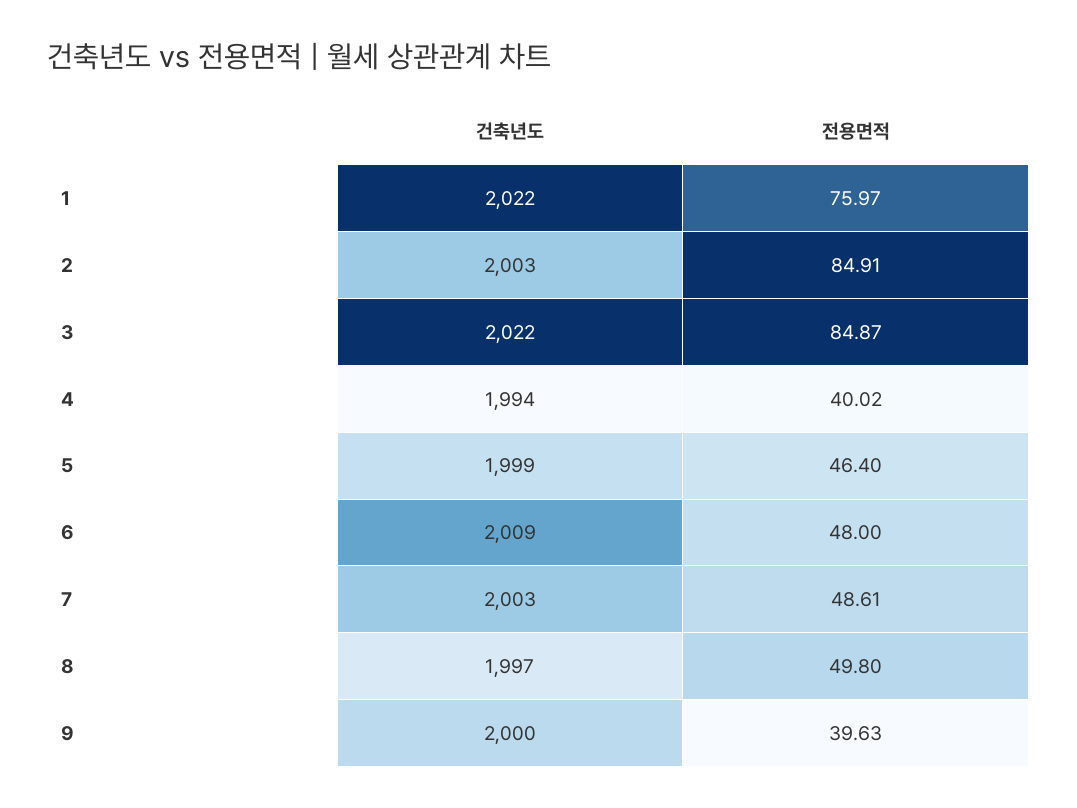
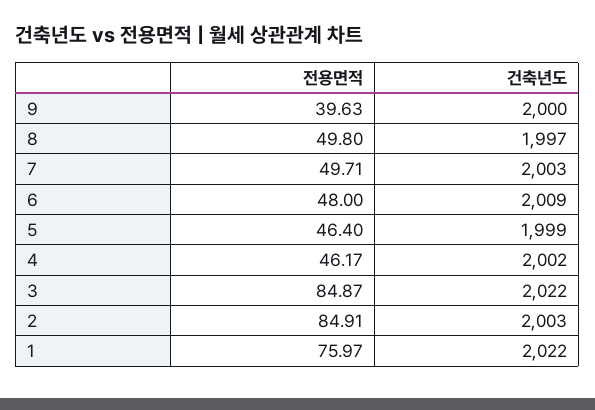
  {
    "건축년도": {
      "1": 2022,
      "2": 2003,
      "3": 2022,
-     "4": 1994,
+     "4": 2002,
      "5": 1999,
      "6": 2009,
      "7": 2003,
      "8": 1997,
      "9": 2000
    },
    "전용면적": {
      "1": 75.97,
      "2": 84.91,
      "3": 84.87,
-     "4": 40.02,
+     "4": 46.17,
      "5": 46.4,
      "6": 48,
-     "7": 48.61,
+     "7": 49.71,
      "8": 49.8,
      "9": 39.63
    }
  }

